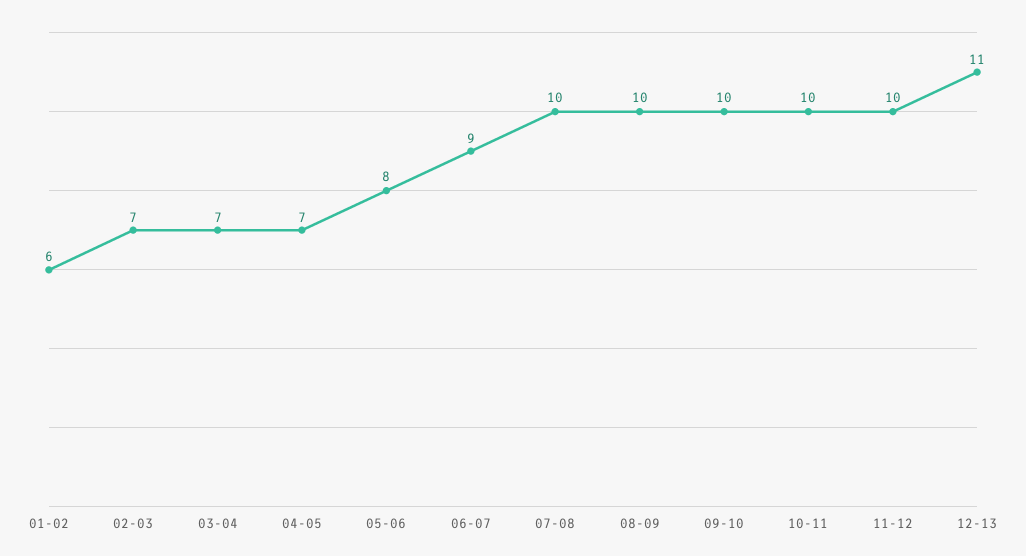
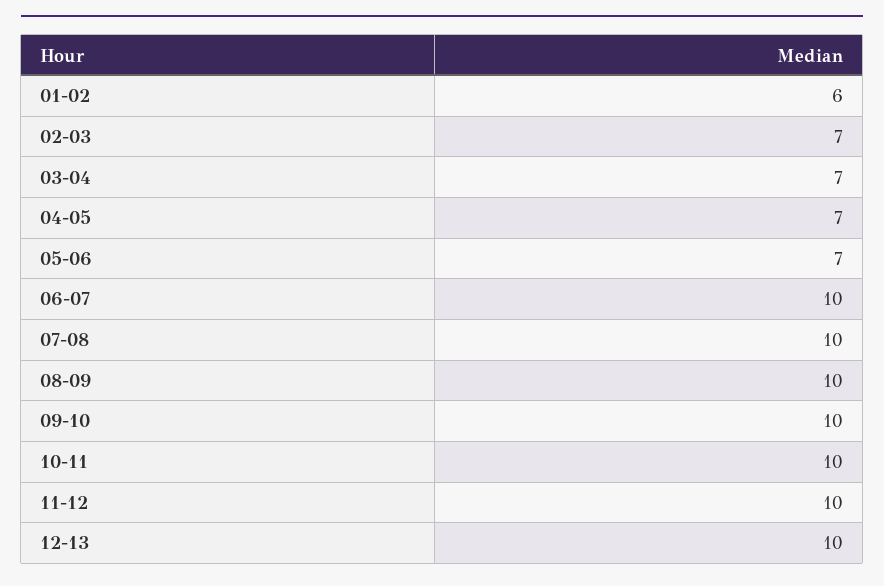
  {
    "01-02": 6,
    "02-03": 7,
    "03-04": 7,
    "04-05": 7,
-   "05-06": 8,
+   "05-06": 7,
-   "06-07": 9,
+   "06-07": 10,
    "07-08": 10,
    "08-09": 10,
    "09-10": 10,
    "10-11": 10,
    "11-12": 10,
-   "12-13": 11
+   "12-13": 10
  }

